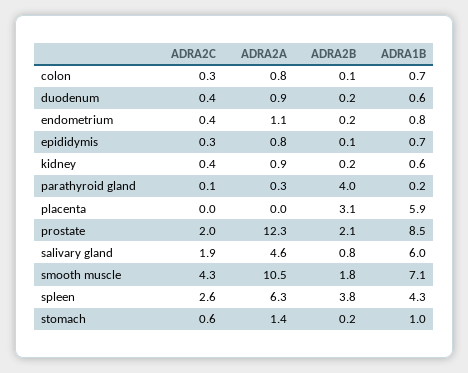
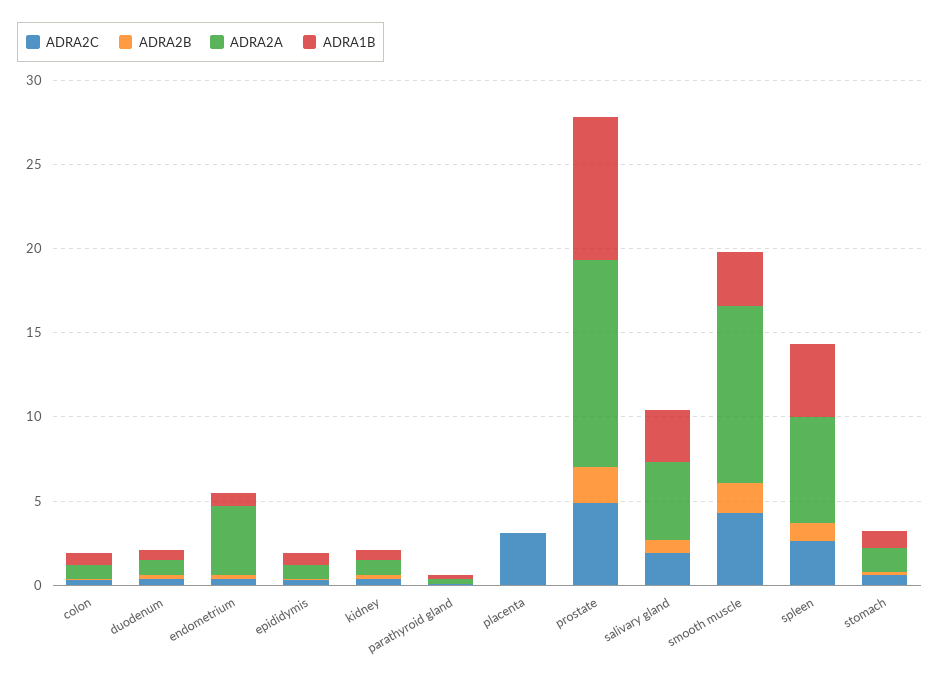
  {
    "ADRA2C": {
      "colon": 0.3,
      "duodenum": 0.4,
      "endometrium": 0.4,
      "epididymis": 0.3,
      "kidney": 0.4,
      "parathyroid gland": 0.1,
-     "placenta": 0,
+     "placenta": 3,
-     "prostate": 2,
+     "prostate": 5,
      "salivary gland": 1.9,
      "smooth muscle": 4.3,
      "spleen": 2.6,
      "stomach": 0.6
    },
    "ADRA2A": {
      "colon": 0.8,
      "duodenum": 0.9,
-     "endometrium": 1.1,
+     "endometrium": 4,
      "epididymis": 0.8,
      "kidney": 0.9,
      "parathyroid gland": 0.3,
      "placenta": 0,
      "prostate": 12.3,
      "salivary gland": 4.6,
      "smooth muscle": 10.5,
      "spleen": 6.3,
      "stomach": 1.4
    },
    "ADRA2B": {
      "colon": 0.1,
      "duodenum": 0.2,
      "endometrium": 0.2,
      "epididymis": 0.1,
      "kidney": 0.2,
-     "parathyroid gland": 4,
+     "parathyroid gland": 0,
-     "placenta": 3.1,
+     "placenta": 0,
      "prostate": 2.1,
      "salivary gland": 0.8,
      "smooth muscle": 1.8,
-     "spleen": 3.8,
+     "spleen": 1,
      "stomach": 0.2
    },
    "ADRA1B": {
      "colon": 0.7,
      "duodenum": 0.6,
      "endometrium": 0.8,
      "epididymis": 0.7,
      "kidney": 0.6,
      "parathyroid gland": 0.2,
-     "placenta": 5.9,
+     "placenta": 0,
      "prostate": 8.5,
-     "salivary gland": 6,
+     "salivary gland": 3,
-     "smooth muscle": 7.1,
+     "smooth muscle": 3,
      "spleen": 4.3,
      "stomach": 1
    }
  }

